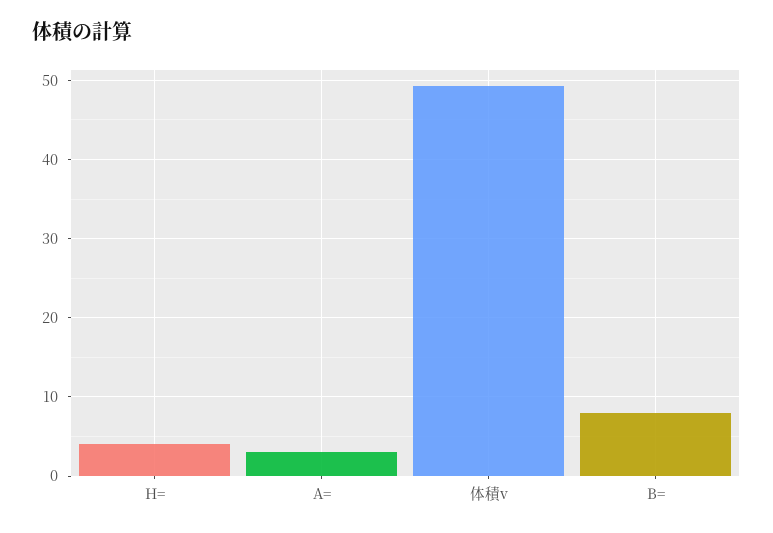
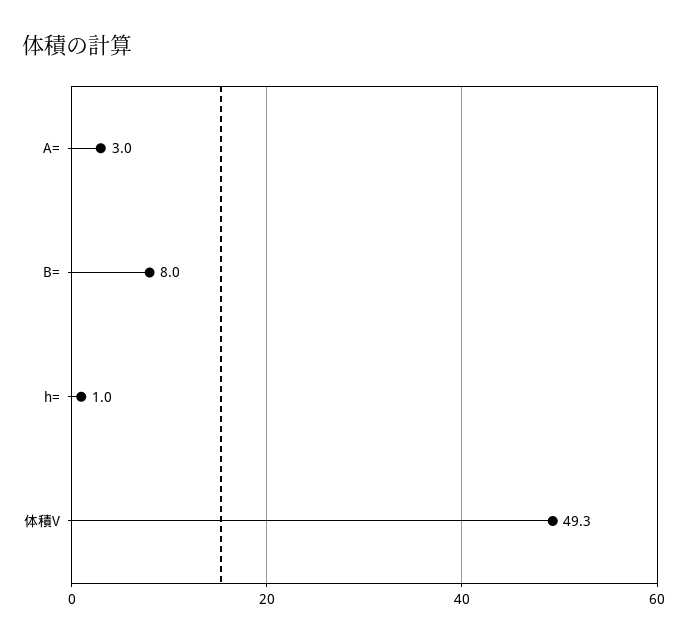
  {
-   "H=": 4,
+   "H=": 1,
    "A=": 3,
    "体積v": 49.3,
    "B=": 8
  }

